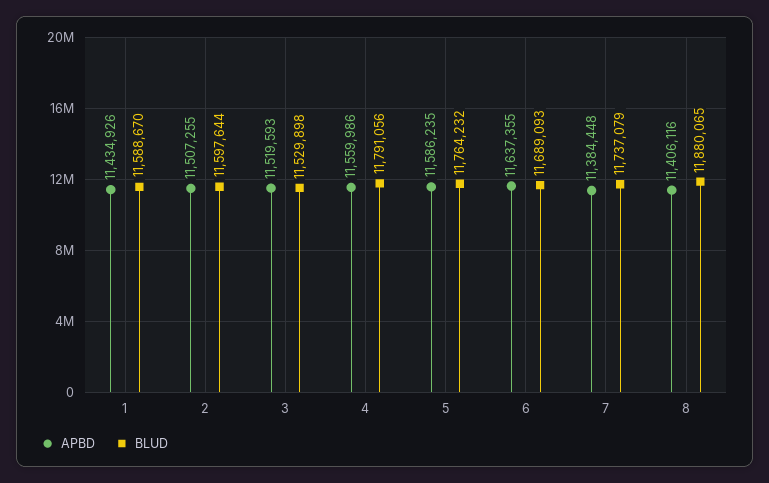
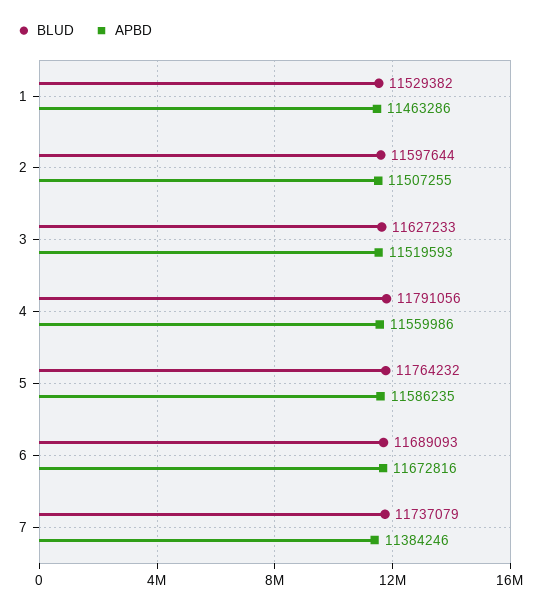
  {
    "APBD": {
-     "1": 11434926,
+     "1": 11463286,
      "2": 11507255,
      "3": 11519593,
      "4": 11559986,
      "5": 11586235,
-     "6": 11637355,
+     "6": 11672816,
-     "7": 11384448,
+     "7": 11384246
-     "8": 11406116
    },
    "BLUD": {
-     "1": 11588670,
+     "1": 11529382,
      "2": 11597644,
-     "3": 11529898,
+     "3": 11627233,
      "4": 11791056,
      "5": 11764232,
      "6": 11689093,
-     "7": 11737079,
+     "7": 11737079
-     "8": 11880065
    }
  }

